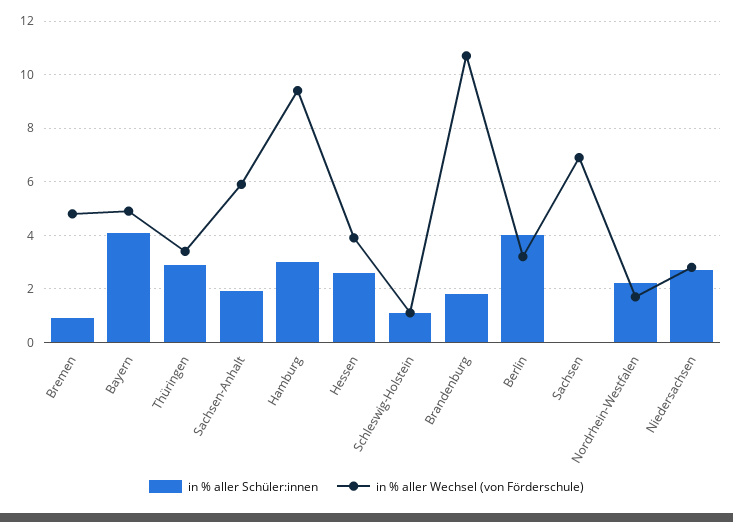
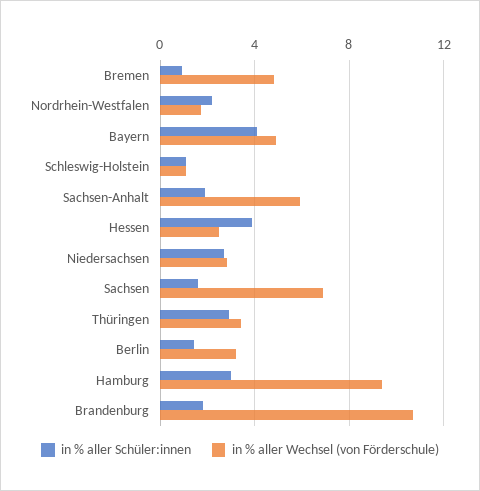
  {
    "in % aller Schüler:innen": {
      "Bremen": 1,
      "Bayern": 4,
      "Thüringen": 3,
      "Sachsen-Anhalt": 2,
      "Hamburg": 3,
-     "Hessen": 2.5,
+     "Hessen": 4,
      "Schleswig-Holstein": 1,
      "Brandenburg": 2,
-     "Berlin": 4,
+     "Berlin": 1.5,
-     "Sachsen": 0,
+     "Sachsen": 1.5,
      "Nordrhein-Westfalen": 2,
      "Niedersachsen": 2.5
    },
    "in % aller Wechsel (von Förderschule)": {
      "Bremen": 5,
      "Bayern": 5,
      "Thüringen": 3.5,
      "Sachsen-Anhalt": 6,
      "Hamburg": 9.5,
-     "Hessen": 4,
+     "Hessen": 2.5,
      "Schleswig-Holstein": 1,
      "Brandenburg": 10.5,
      "Berlin": 3,
      "Sachsen": 7,
      "Nordrhein-Westfalen": 1.5,
      "Niedersachsen": 3
    }
  }

